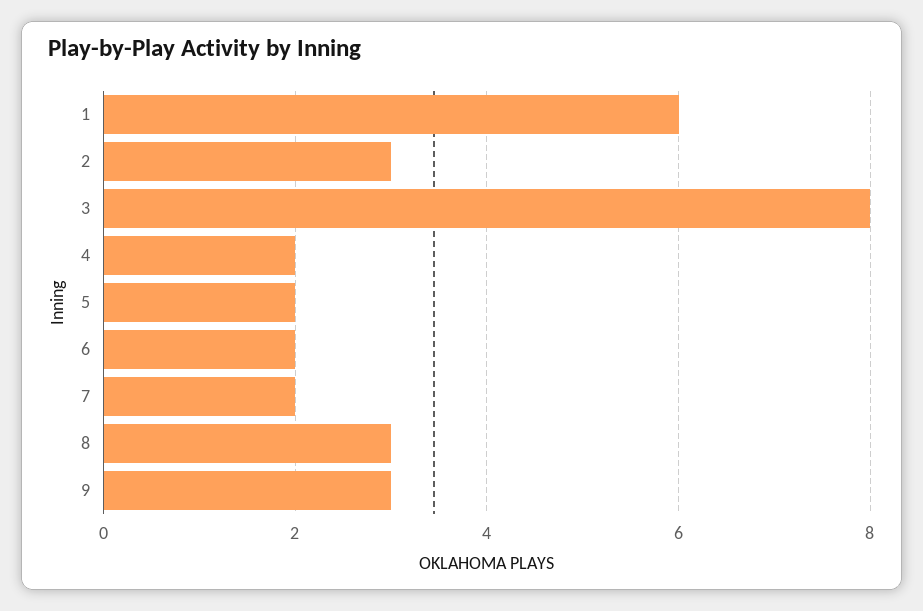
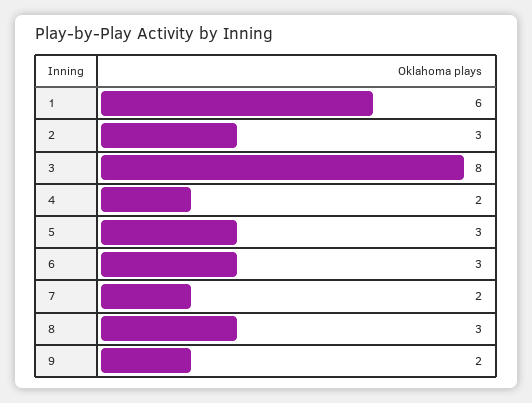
  {
    "1": 6,
    "2": 3,
    "3": 8,
    "4": 2,
-   "5": 2,
+   "5": 3,
-   "6": 2,
+   "6": 3,
    "7": 2,
    "8": 3,
-   "9": 3
+   "9": 2
  }

